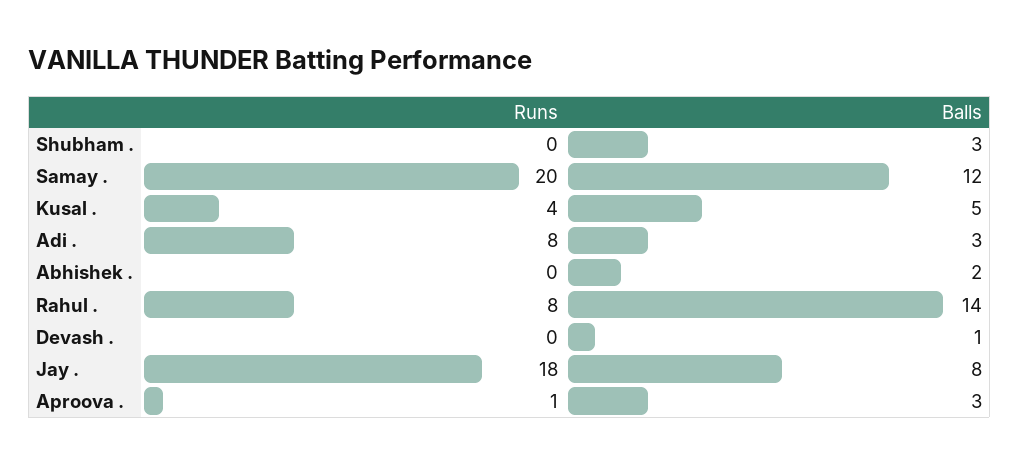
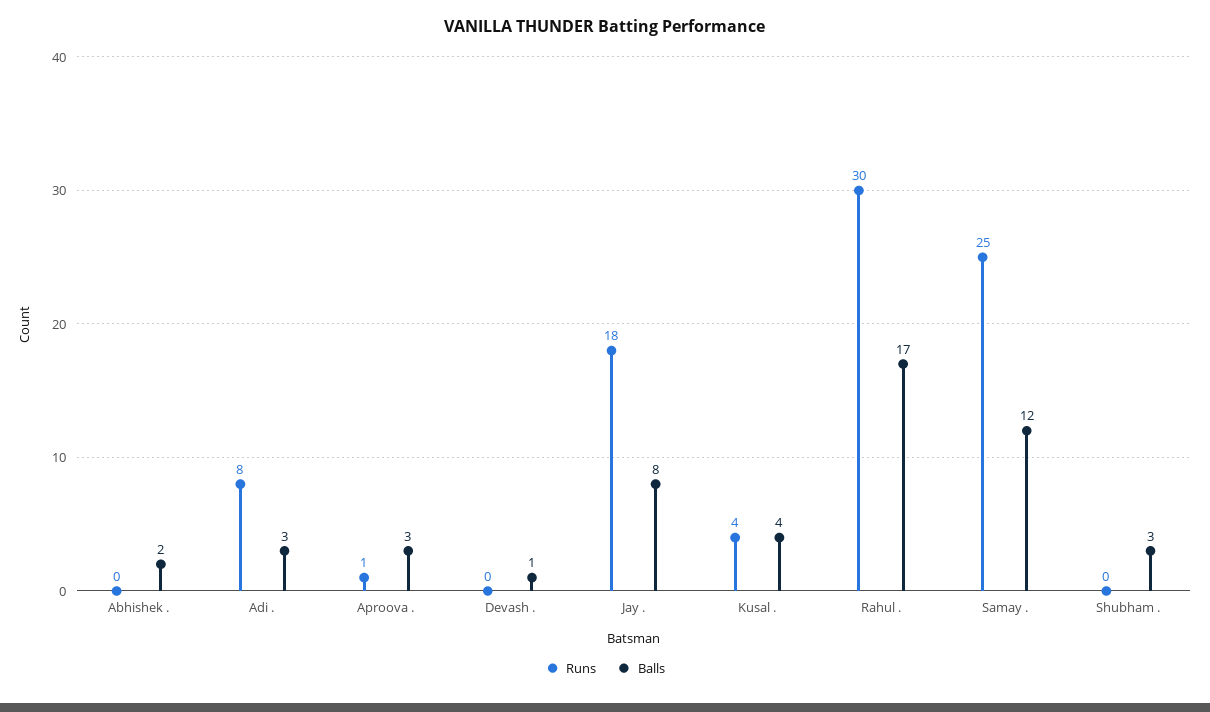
  {
    "Runs": {
      "Shubham .": 0,
-     "Samay .": 20,
+     "Samay .": 25,
      "Kusal .": 4,
      "Adi .": 8,
      "Abhishek .": 0,
-     "Rahul .": 8,
+     "Rahul .": 30,
      "Devash .": 0,
      "Jay .": 18,
      "Aproova .": 1
    },
    "Balls": {
      "Shubham .": 3,
      "Samay .": 12,
-     "Kusal .": 5,
+     "Kusal .": 4,
      "Adi .": 3,
      "Abhishek .": 2,
-     "Rahul .": 14,
+     "Rahul .": 17,
      "Devash .": 1,
      "Jay .": 8,
      "Aproova .": 3
    }
  }

